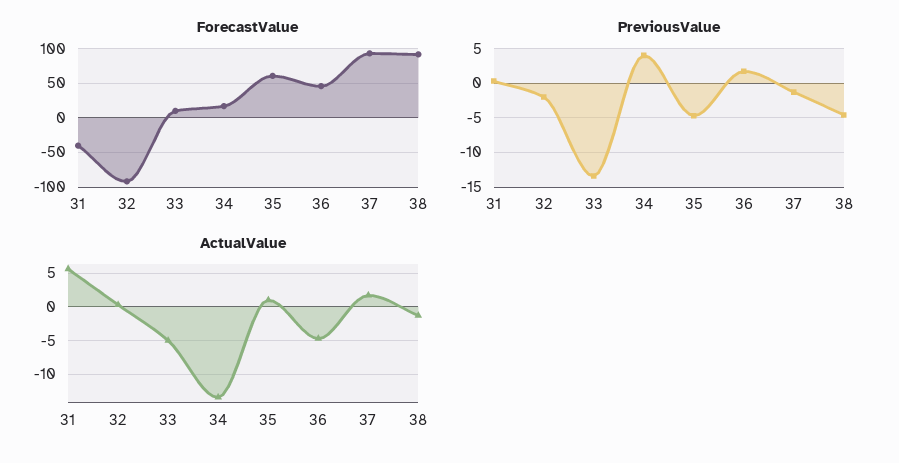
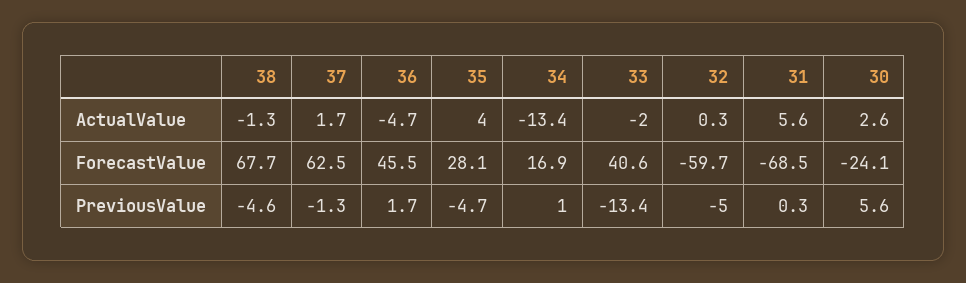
  {
    "ForecastValue": {
-     "31": -40,
+     "31": -68.5,
-     "32": -90,
+     "32": -59.7,
-     "33": 10,
+     "33": 40.6,
      "34": 16.9,
-     "35": 60,
+     "35": 28.1,
      "36": 45.5,
-     "37": 90,
+     "37": 62.5,
-     "38": 90
+     "38": 67.7,
+     "30": -24.1
    },
    "PreviousValue": {
      "31": 0.3,
-     "32": -2,
+     "32": -5,
      "33": -13.4,
-     "34": 4,
+     "34": 1,
      "35": -4.7,
      "36": 1.7,
      "37": -1.3,
-     "38": -4.6
+     "38": -4.6,
+     "30": 5.6
    },
    "ActualValue": {
      "31": 5.6,
      "32": 0.3,
-     "33": -5,
+     "33": -2,
      "34": -13.4,
-     "35": 1,
+     "35": 4,
      "36": -4.7,
      "37": 1.7,
-     "38": -1.3
+     "38": -1.3,
+     "30": 2.6
    }
  }

